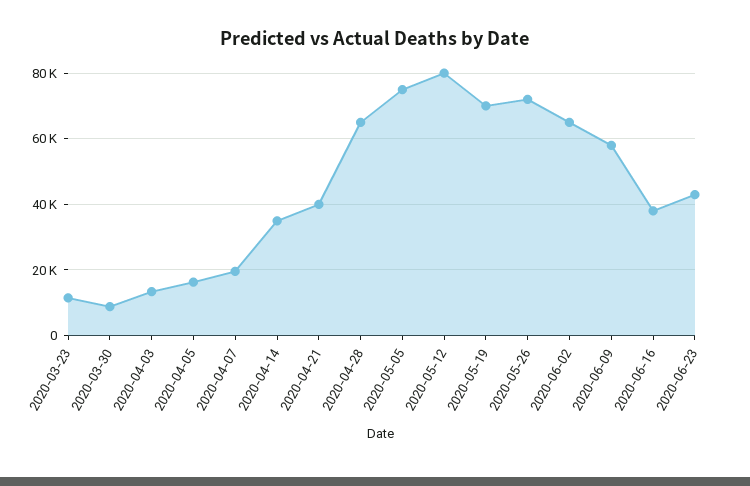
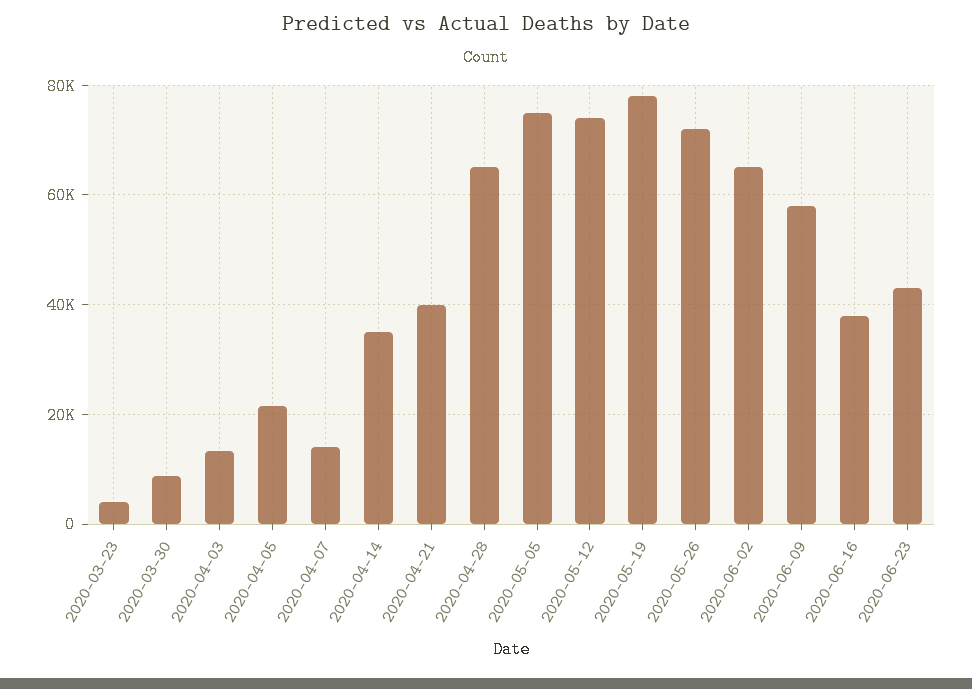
  {
-   "2020-03-23": 12000,
+   "2020-03-23": 4000,
    "2020-03-30": 8000,
    "2020-04-03": 14000,
-   "2020-04-05": 16000,
+   "2020-04-05": 22000,
-   "2020-04-07": 20000,
+   "2020-04-07": 14000,
    "2020-04-14": 36000,
    "2020-04-21": 40000,
    "2020-04-28": 66000,
    "2020-05-05": 76000,
-   "2020-05-12": 80000,
+   "2020-05-12": 74000,
-   "2020-05-19": 70000,
+   "2020-05-19": 78000,
    "2020-05-26": 72000,
    "2020-06-02": 66000,
    "2020-06-09": 58000,
    "2020-06-16": 38000,
    "2020-06-23": 44000
  }

